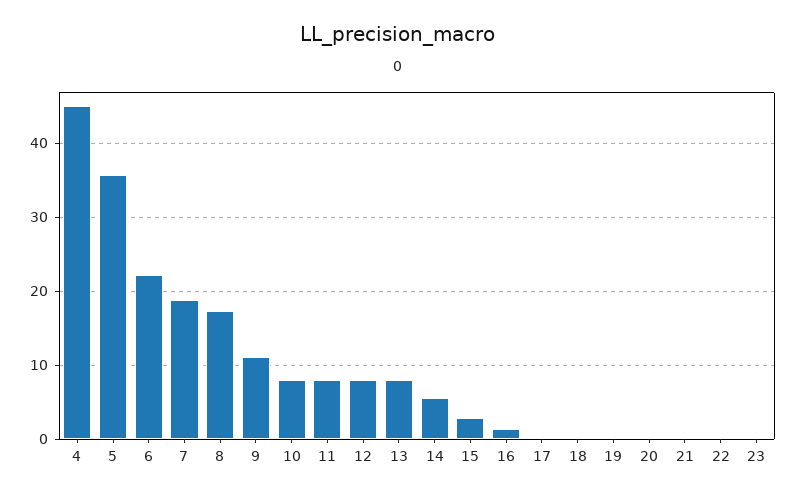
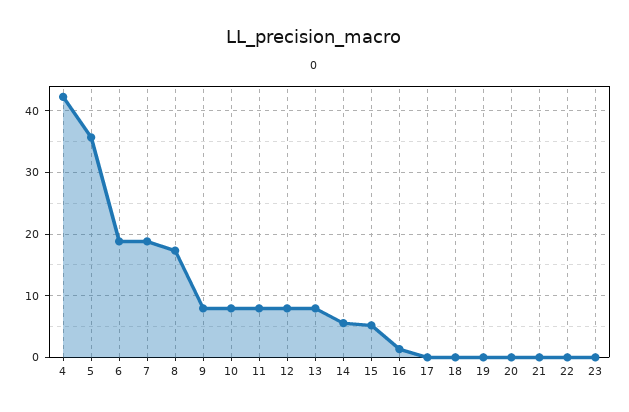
  {
-   "4": 45,
+   "4": 42,
    "5": 36,
-   "6": 22,
+   "6": 19,
    "7": 19,
    "8": 17,
-   "9": 11,
+   "9": 8,
    "10": 8,
    "11": 8,
    "12": 8,
    "13": 8,
    "14": 6,
-   "15": 3,
+   "15": 5,
    "16": 1,
    "17": 0,
    "18": 0,
    "19": 0,
    "20": 0,
    "21": 0,
    "22": 0,
    "23": 0
  }

